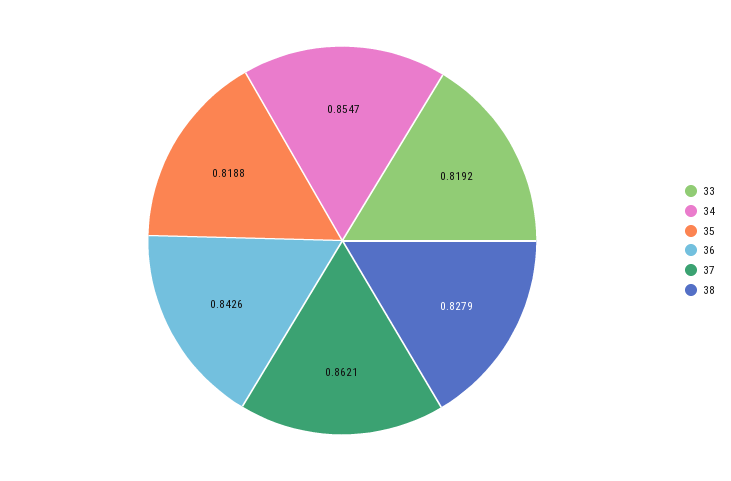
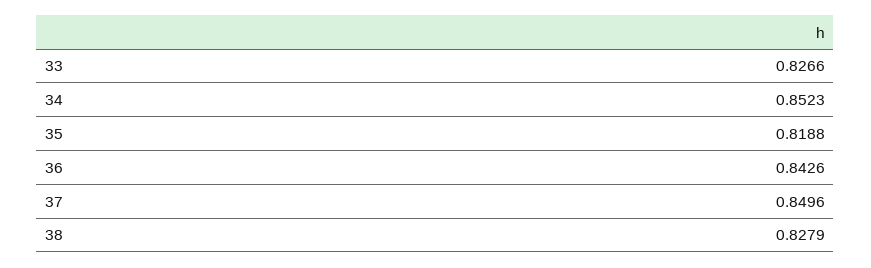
  {
-   "33": 0.8192,
+   "33": 0.8266,
-   "34": 0.8547,
+   "34": 0.8523,
    "35": 0.8188,
    "36": 0.8426,
-   "37": 0.8621,
+   "37": 0.8496,
    "38": 0.8279
  }

